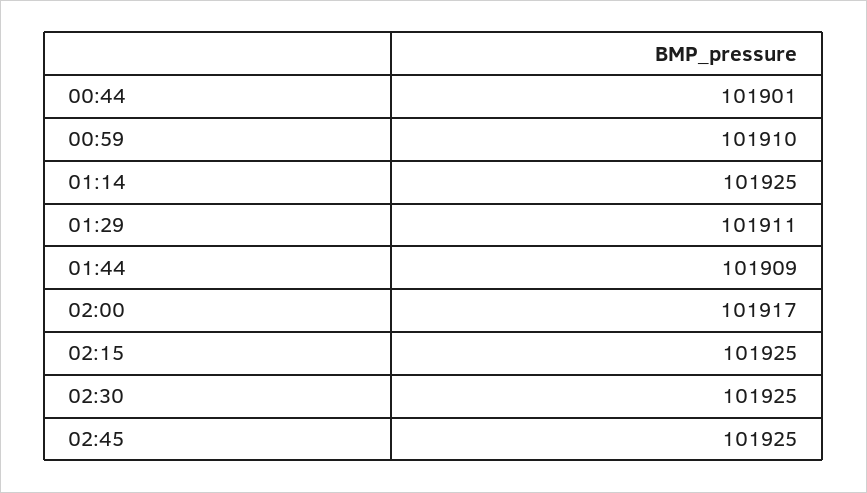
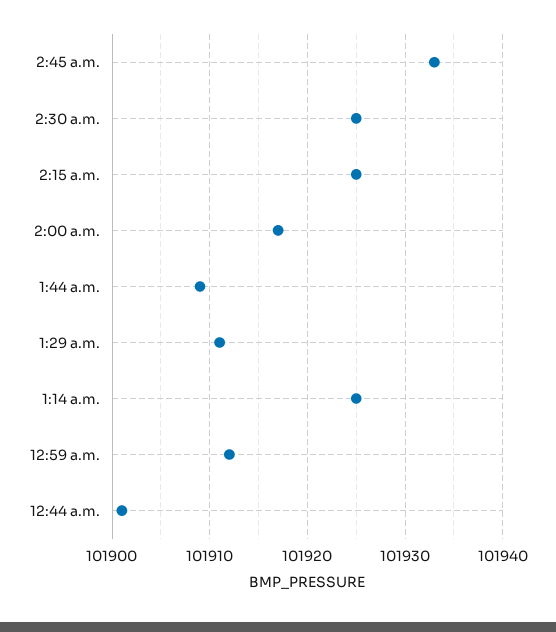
  {
    "00:44": 101901,
-   "00:59": 101910,
+   "00:59": 101912,
    "01:14": 101925,
    "01:29": 101911,
    "01:44": 101909,
    "02:00": 101917,
    "02:15": 101925,
    "02:30": 101925,
-   "02:45": 101925
+   "02:45": 101933
  }

